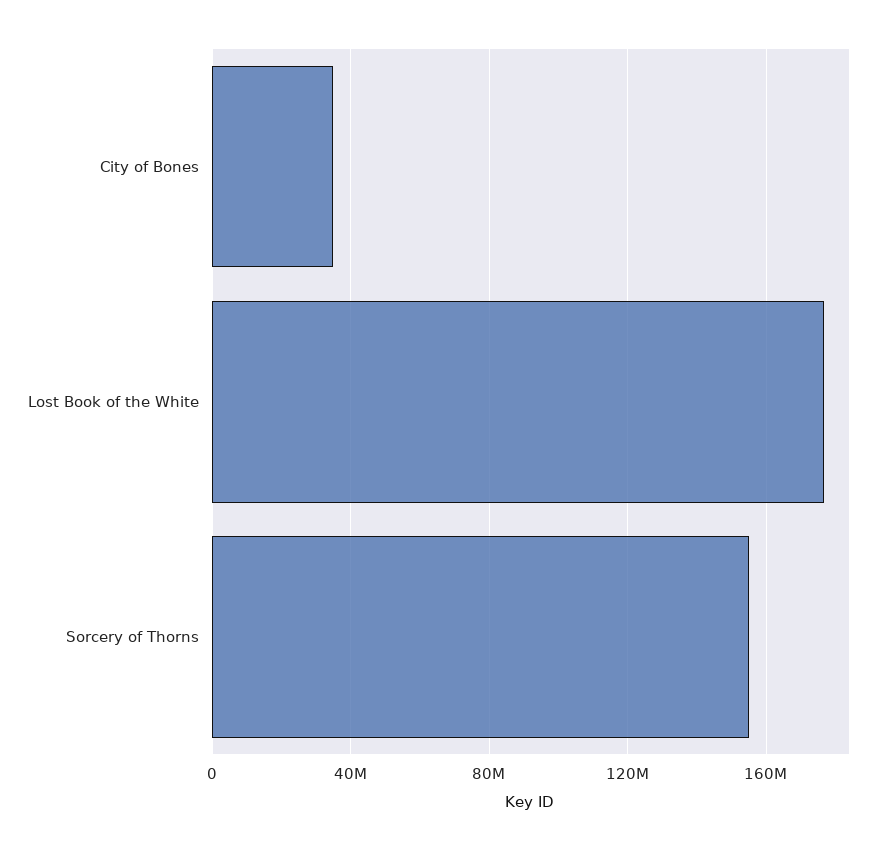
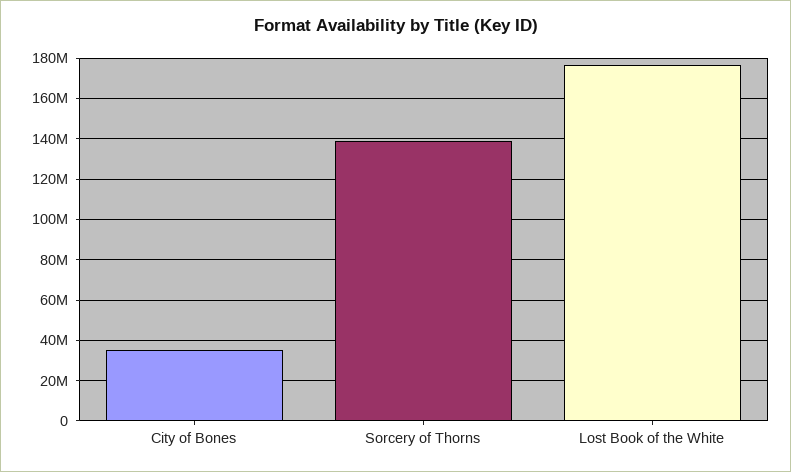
  {
    "City of Bones": 35000000,
    "Lost Book of the White": 175000000,
-   "Sorcery of Thorns": 155000000
+   "Sorcery of Thorns": 140000000
  }

